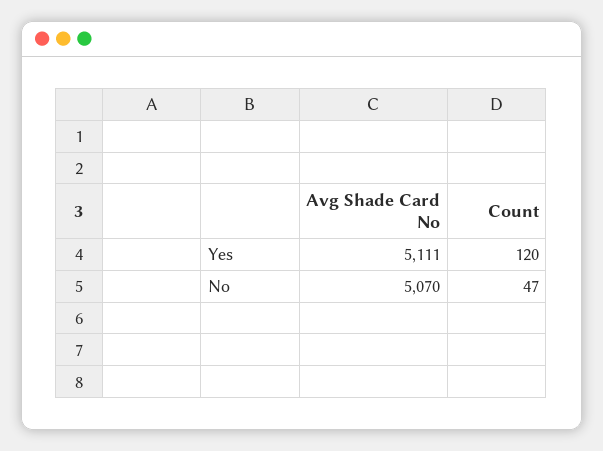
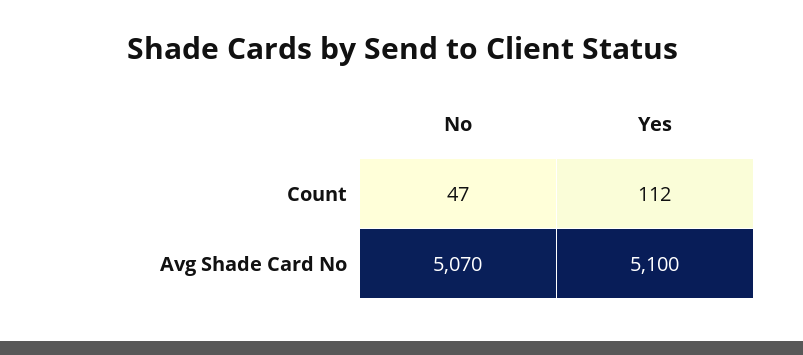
  {
    "Avg Shade Card No": {
-     "Yes": 5111,
+     "Yes": 5100,
      "No": 5070
    },
    "Count": {
-     "Yes": 120,
+     "Yes": 112,
      "No": 47
    }
  }

